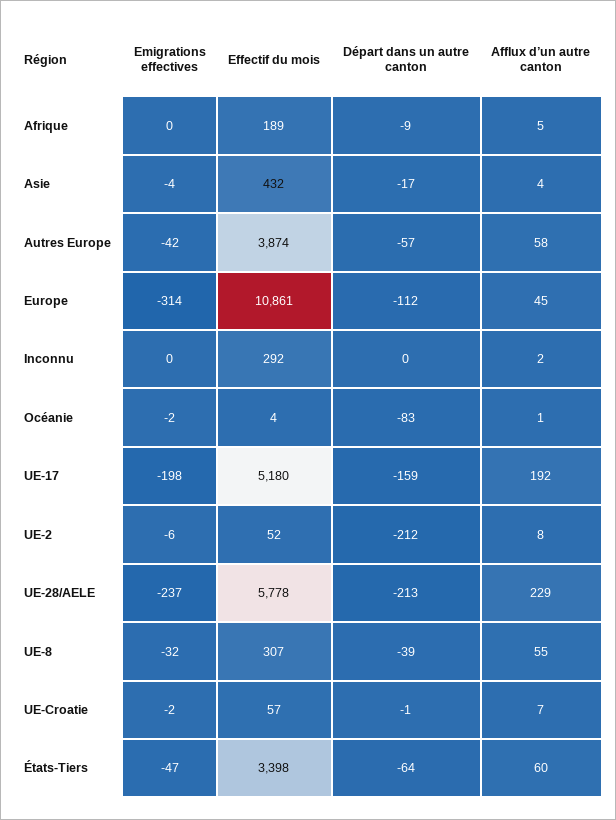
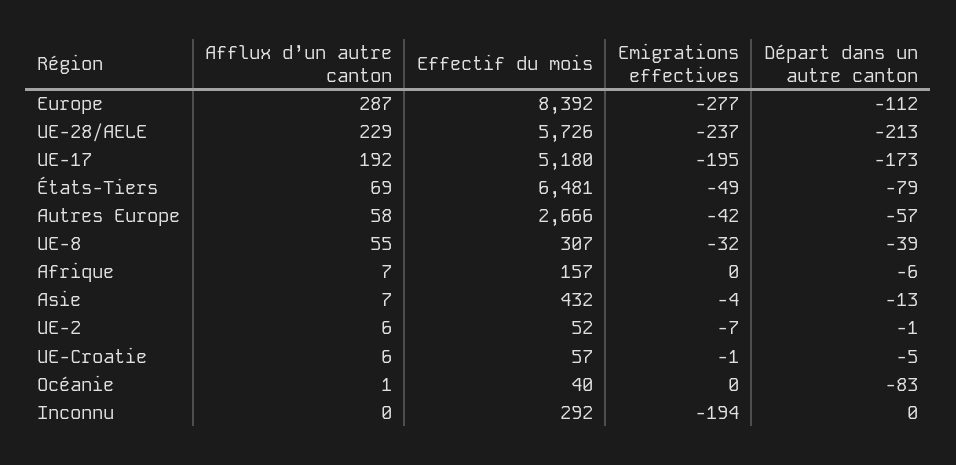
  {
    "Emigrations effectives": {
      "Afrique": 0,
      "Asie": -4,
      "Autres Europe": -42,
-     "Europe": -314,
+     "Europe": -277,
-     "Inconnu": 0,
+     "Inconnu": -194,
-     "Océanie": -2,
+     "Océanie": 0,
-     "UE-17": -198,
+     "UE-17": -195,
-     "UE-2": -6,
+     "UE-2": -7,
      "UE-28/AELE": -237,
      "UE-8": -32,
-     "UE-Croatie": -2,
+     "UE-Croatie": -1,
-     "États-Tiers": -47
+     "États-Tiers": -49
    },
    "Effectif du mois": {
-     "Afrique": 189,
+     "Afrique": 157,
      "Asie": 432,
-     "Autres Europe": 3874,
+     "Autres Europe": 2666,
-     "Europe": 10861,
+     "Europe": 8392,
      "Inconnu": 292,
-     "Océanie": 4,
+     "Océanie": 40,
      "UE-17": 5180,
      "UE-2": 52,
-     "UE-28/AELE": 5778,
+     "UE-28/AELE": 5726,
      "UE-8": 307,
      "UE-Croatie": 57,
-     "États-Tiers": 3398
+     "États-Tiers": 6481
    },
    "Départ dans un autre canton": {
-     "Afrique": -9,
+     "Afrique": -6,
-     "Asie": -17,
+     "Asie": -13,
      "Autres Europe": -57,
      "Europe": -112,
      "Inconnu": 0,
      "Océanie": -83,
-     "UE-17": -159,
+     "UE-17": -173,
-     "UE-2": -212,
+     "UE-2": -1,
      "UE-28/AELE": -213,
      "UE-8": -39,
-     "UE-Croatie": -1,
+     "UE-Croatie": -5,
-     "États-Tiers": -64
+     "États-Tiers": -79
    },
    "Afflux d’un autre canton": {
-     "Afrique": 5,
+     "Afrique": 7,
-     "Asie": 4,
+     "Asie": 7,
      "Autres Europe": 58,
-     "Europe": 45,
+     "Europe": 287,
-     "Inconnu": 2,
+     "Inconnu": 0,
      "Océanie": 1,
      "UE-17": 192,
-     "UE-2": 8,
+     "UE-2": 6,
      "UE-28/AELE": 229,
      "UE-8": 55,
-     "UE-Croatie": 7,
+     "UE-Croatie": 6,
-     "États-Tiers": 60
+     "États-Tiers": 69
    }
  }

